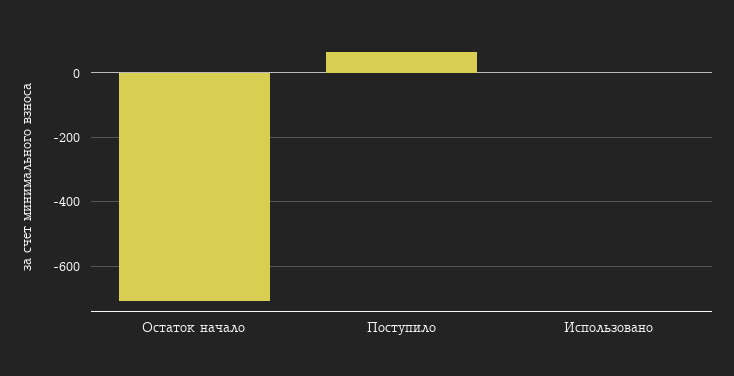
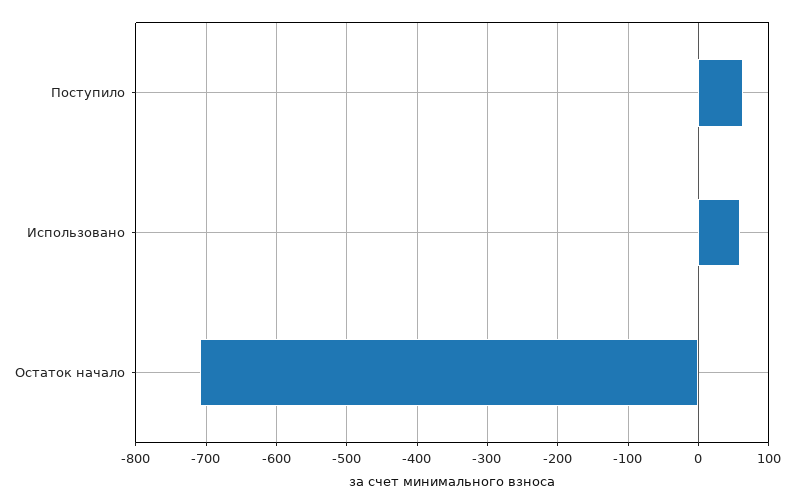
  {
    "Остаток начало": -710,
    "Поступило": 60,
-   "Использовано": 0
+   "Использовано": 60
  }

